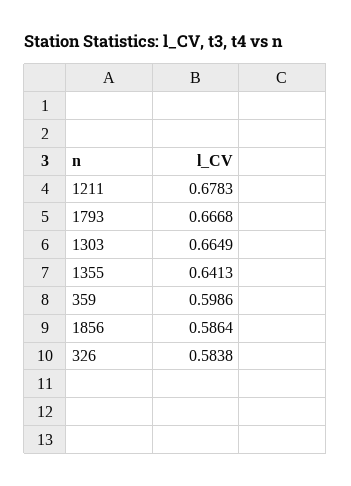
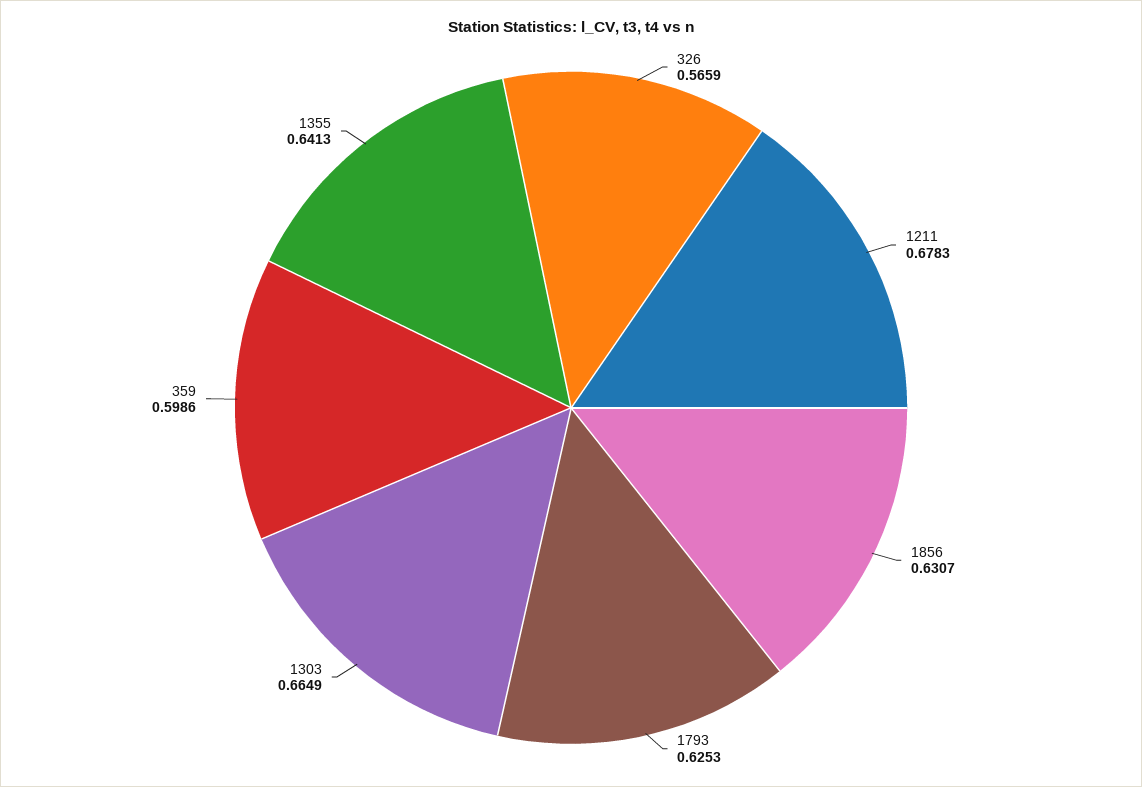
  {
    "1211": 0.6783,
-   "1793": 0.6668,
+   "1793": 0.6253,
    "1303": 0.6649,
    "1355": 0.6413,
    "359": 0.5986,
-   "1856": 0.5864,
+   "1856": 0.6307,
-   "326": 0.5838
+   "326": 0.5659
  }

